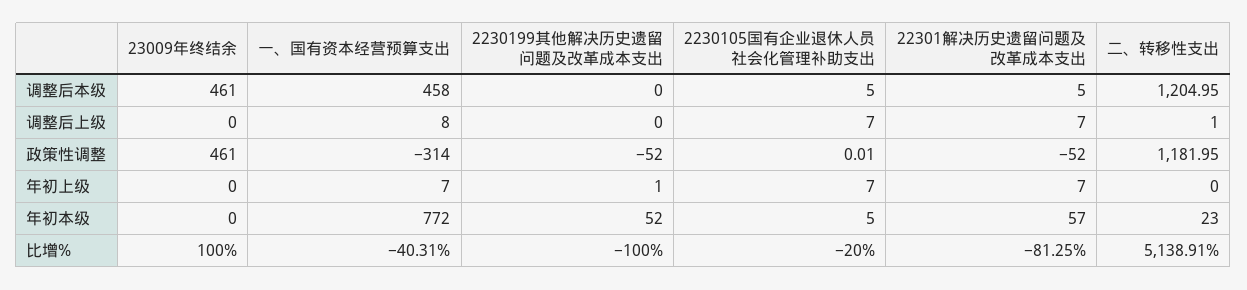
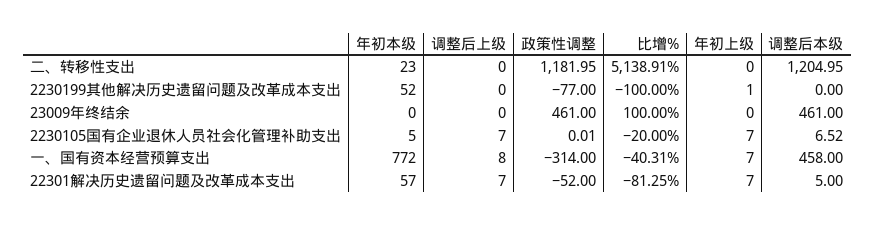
  {
    "23009年终结余": {
      "调整后本级": 461,
      "调整后上级": 0,
      "政策性调整": 461,
      "年初上级": 0,
      "年初本级": 0,
      "比增%": 100
    },
    "一、国有资本经营预算支出": {
      "调整后本级": 458,
      "调整后上级": 8,
      "政策性调整": -314,
      "年初上级": 7,
      "年初本级": 772,
      "比增%": -40.31
    },
    "2230199其他解决历史遗留问题及改革成本支出": {
      "调整后本级": 0,
      "调整后上级": 0,
-     "政策性调整": -52,
+     "政策性调整": -77,
      "年初上级": 1,
      "年初本级": 52,
      "比增%": -100
    },
    "2230105国有企业退休人员社会化管理补助支出": {
-     "调整后本级": 5,
+     "调整后本级": 6.52,
      "调整后上级": 7,
      "政策性调整": 0.01,
      "年初上级": 7,
      "年初本级": 5,
      "比增%": -20
    },
    "22301解决历史遗留问题及改革成本支出": {
      "调整后本级": 5,
      "调整后上级": 7,
      "政策性调整": -52,
      "年初上级": 7,
      "年初本级": 57,
      "比增%": -81.25
    },
    "二、转移性支出": {
      "调整后本级": 1204.95,
-     "调整后上级": 1,
+     "调整后上级": 0,
      "政策性调整": 1181.95,
      "年初上级": 0,
      "年初本级": 23,
      "比增%": 5138.91
    }
  }

